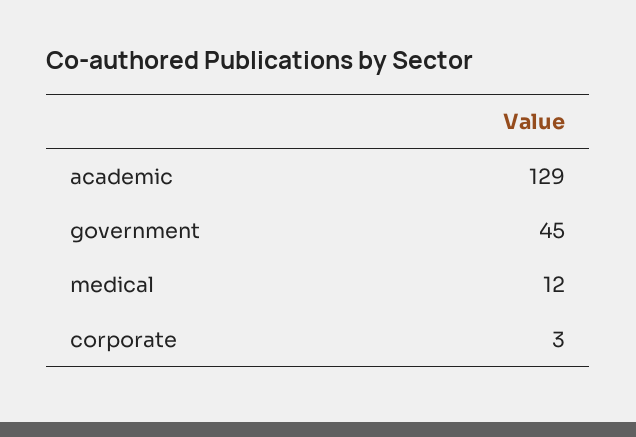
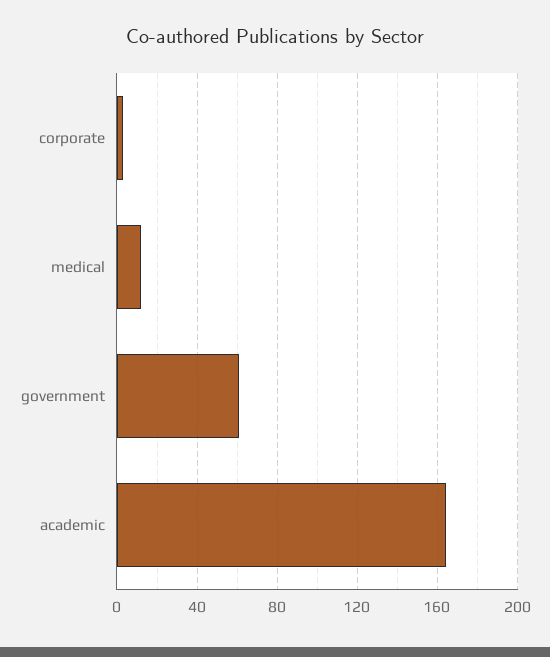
  {
-   "academic": 129,
+   "academic": 165,
-   "government": 45,
+   "government": 60,
    "medical": 12,
    "corporate": 3
  }

